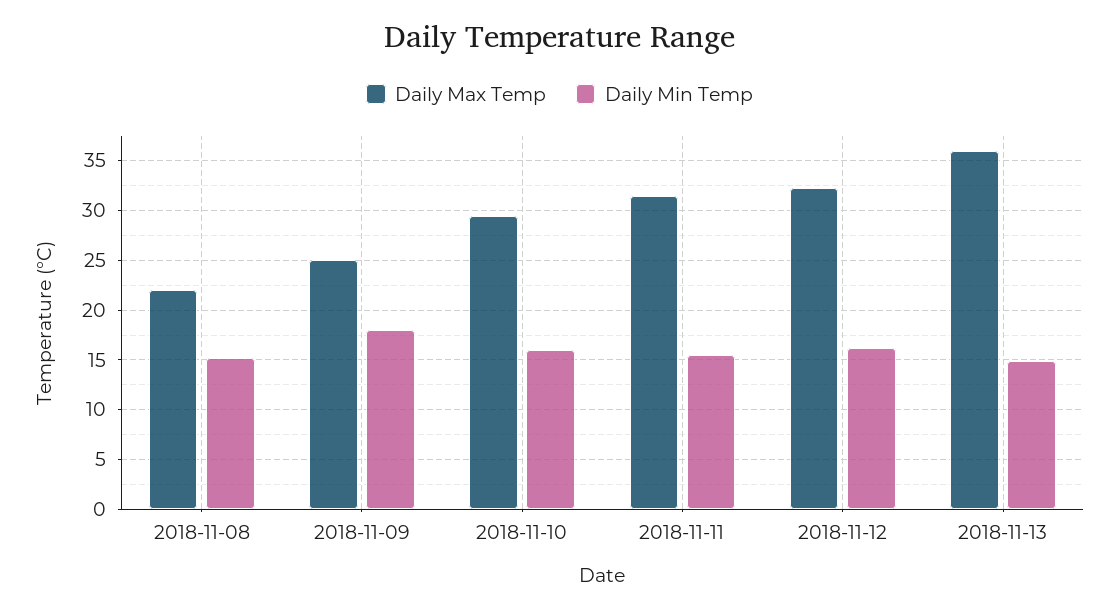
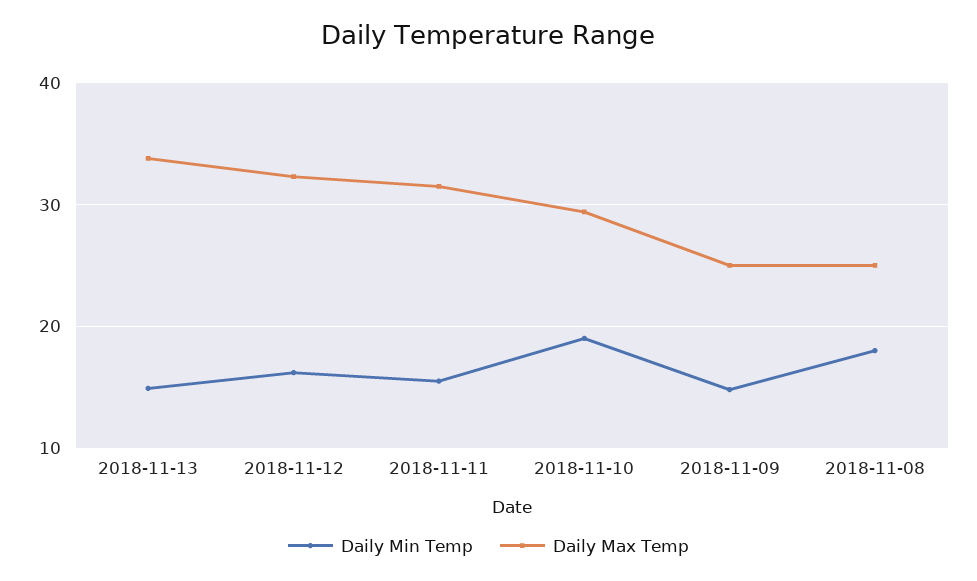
  {
    "Daily Max Temp": {
-     "2018-11-08": 22,
+     "2018-11-08": 25,
      "2018-11-09": 25,
      "2018-11-10": 29,
      "2018-11-11": 32,
      "2018-11-12": 32,
-     "2018-11-13": 36
+     "2018-11-13": 34
    },
    "Daily Min Temp": {
-     "2018-11-08": 15,
+     "2018-11-08": 18,
-     "2018-11-09": 18,
+     "2018-11-09": 15,
-     "2018-11-10": 16,
+     "2018-11-10": 19,
      "2018-11-11": 16,
      "2018-11-12": 16,
      "2018-11-13": 15
    }
  }

